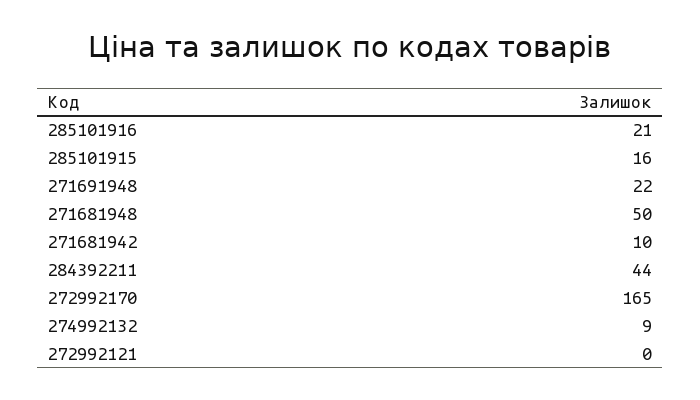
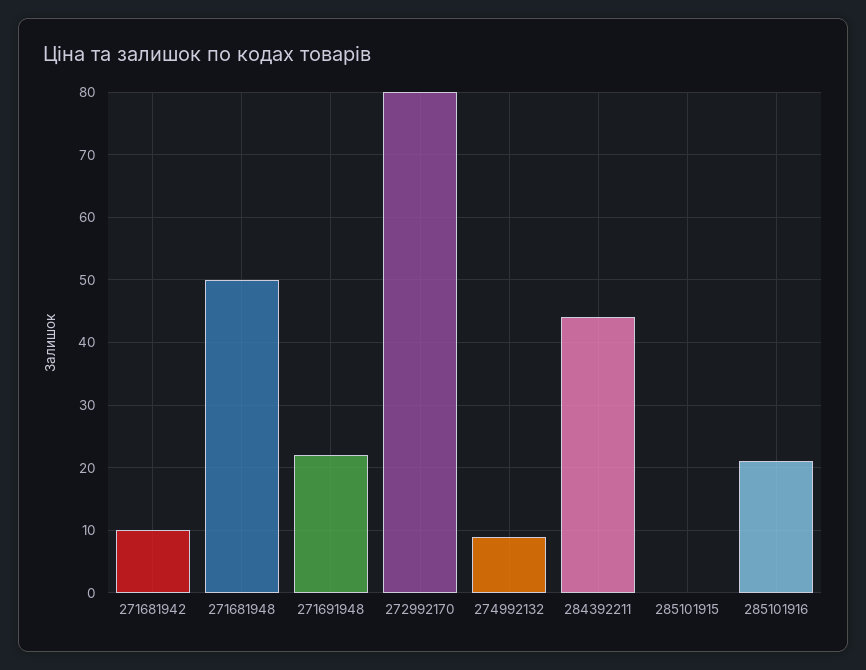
  {
    "285101916": 21,
-   "285101915": 16,
+   "285101915": 0,
    "271691948": 22,
    "271681948": 50,
    "271681942": 10,
    "284392211": 44,
-   "272992170": 165,
+   "272992170": 80,
-   "274992132": 9,
+   "274992132": 9
-   "272992121": 0
  }

